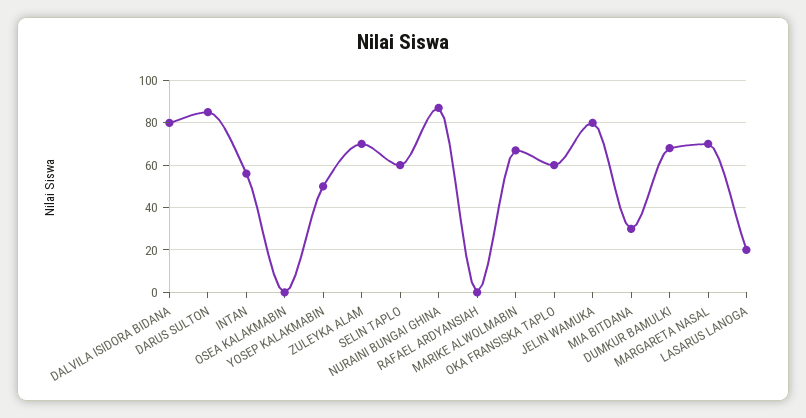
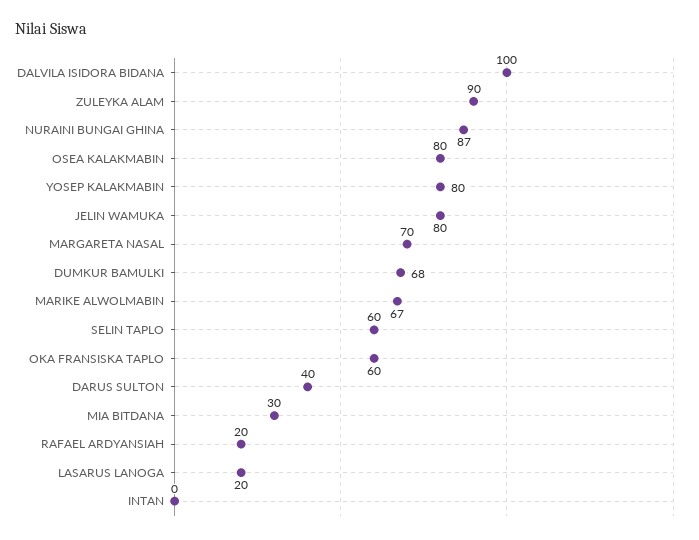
  {
-   "DALVILA ISIDORA BIDANA": 80,
+   "DALVILA ISIDORA BIDANA": 100,
-   "DARUS SULTON": 85,
+   "DARUS SULTON": 40,
-   "INTAN": 55,
+   "INTAN": 0,
-   "OSEA KALAKMABIN": 0,
+   "OSEA KALAKMABIN": 80,
-   "YOSEP KALAKMABIN": 50,
+   "YOSEP KALAKMABIN": 80,
-   "ZULEYKA ALAM": 70,
+   "ZULEYKA ALAM": 90,
    "SELIN TAPLO": 60,
    "NURAINI BUNGAI GHINA": 87,
-   "RAFAEL ARDYANSIAH": 0,
+   "RAFAEL ARDYANSIAH": 20,
    "MARIKE ALWOLMABIN": 67,
    "OKA FRANSISKA TAPLO": 60,
    "JELIN WAMUKA": 80,
    "MIA BITDANA": 30,
    "DUMKUR BAMULKI": 68,
    "MARGARETA NASAL": 70,
    "LASARUS LANOGA": 20
  }

